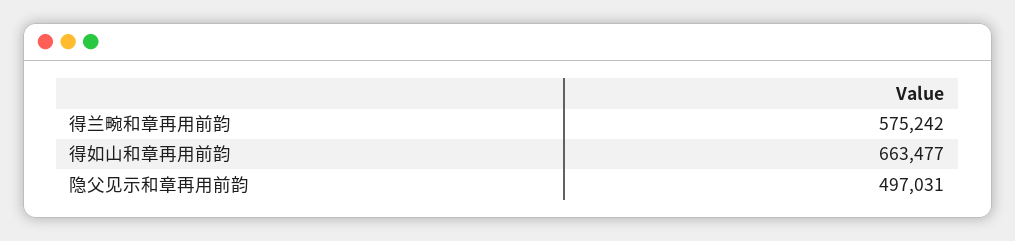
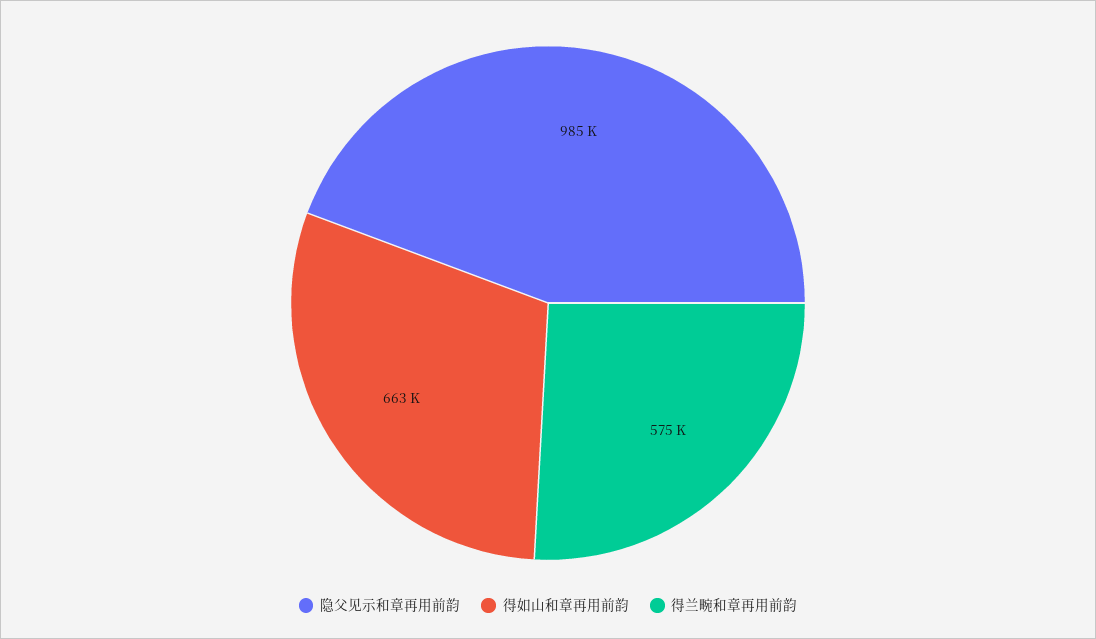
  {
    "得兰畹和章再用前韵": 575242,
    "得如山和章再用前韵": 663477,
-   "隐父见示和章再用前韵": 497031
+   "隐父见示和章再用前韵": 985000
  }

